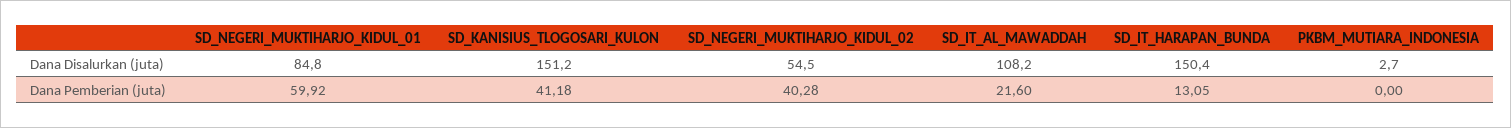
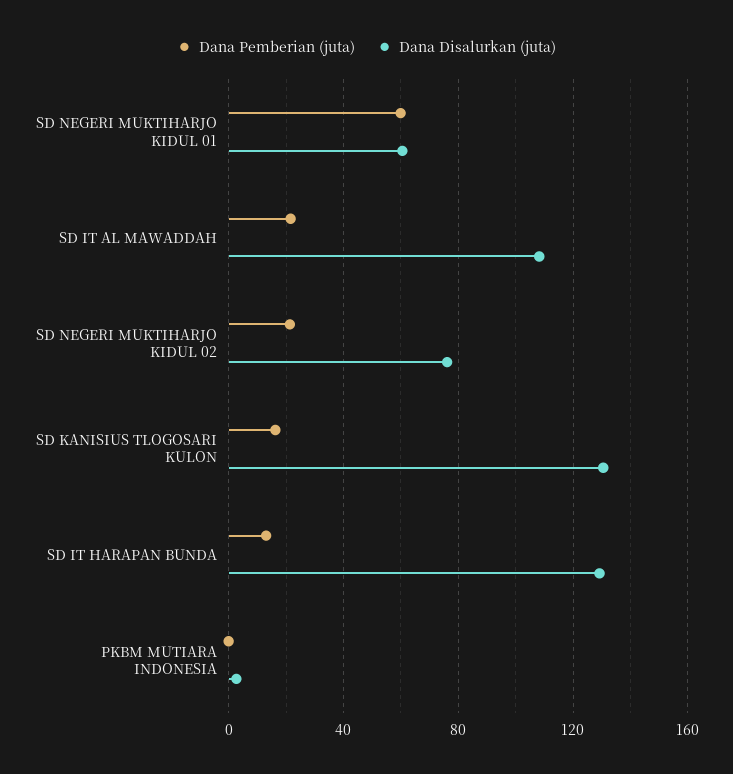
  {
    "Dana Disalurkan (juta)": {
-     "SD_NEGERI_MUKTIHARJO_KIDUL_01": 84.8,
+     "SD_NEGERI_MUKTIHARJO_KIDUL_01": 60,
-     "SD_KANISIUS_TLOGOSARI_KULON": 151.2,
+     "SD_KANISIUS_TLOGOSARI_KULON": 130,
-     "SD_NEGERI_MUKTIHARJO_KIDUL_02": 54.5,
+     "SD_NEGERI_MUKTIHARJO_KIDUL_02": 75,
      "SD_IT_AL_MAWADDAH": 108.2,
-     "SD_IT_HARAPAN_BUNDA": 150.4,
+     "SD_IT_HARAPAN_BUNDA": 130,
      "PKBM_MUTIARA_INDONESIA": 2.7
    },
    "Dana Pemberian (juta)": {
      "SD_NEGERI_MUKTIHARJO_KIDUL_01": 59.92,
-     "SD_KANISIUS_TLOGOSARI_KULON": 41.18,
+     "SD_KANISIUS_TLOGOSARI_KULON": 15,
-     "SD_NEGERI_MUKTIHARJO_KIDUL_02": 40.28,
+     "SD_NEGERI_MUKTIHARJO_KIDUL_02": 20,
      "SD_IT_AL_MAWADDAH": 21.6,
      "SD_IT_HARAPAN_BUNDA": 13.05,
      "PKBM_MUTIARA_INDONESIA": 0
    }
  }

